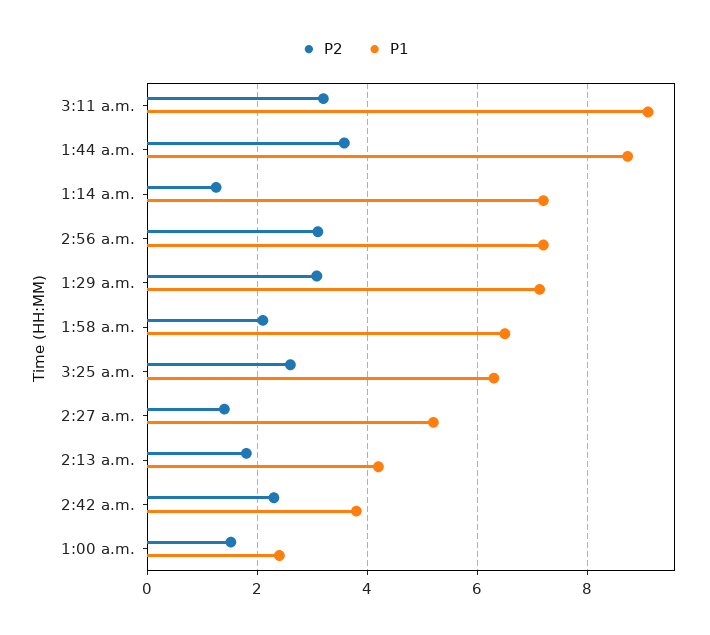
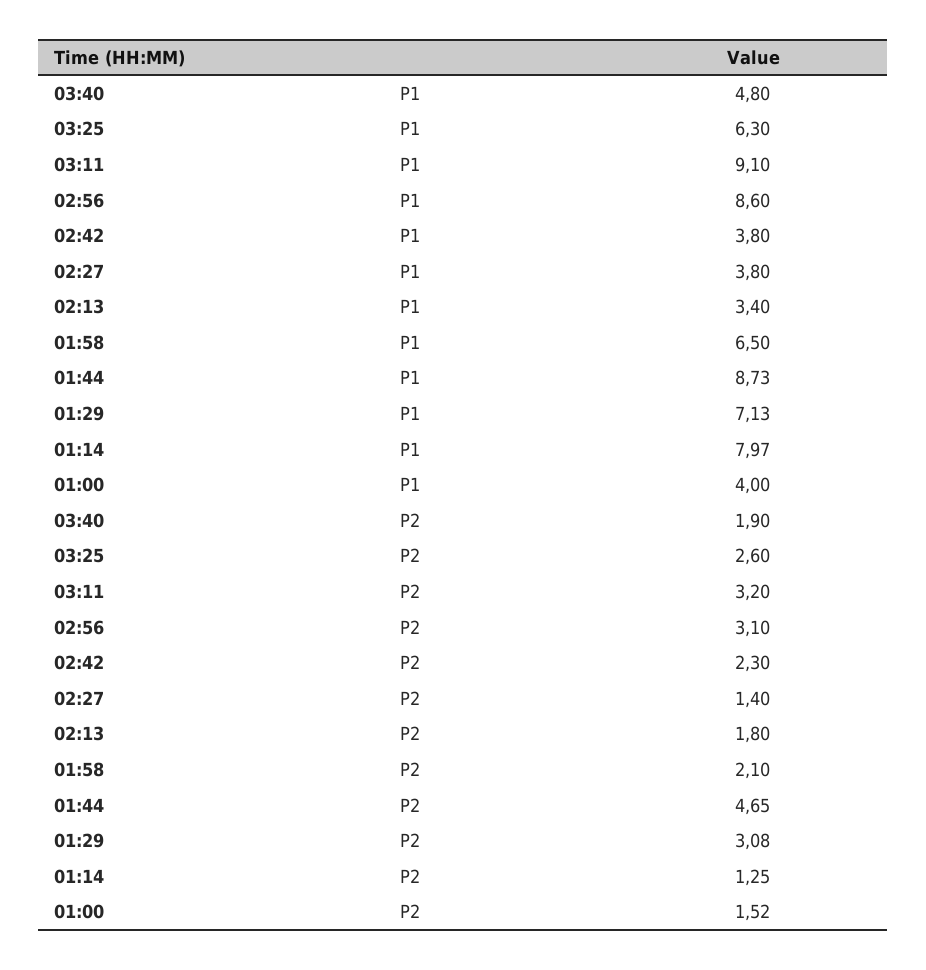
  {
    "P2": {
      "3:11 a.m.": 3.2,
-     "1:44 a.m.": 3.6,
+     "1:44 a.m.": 4.65,
      "1:14 a.m.": 1.25,
      "2:56 a.m.": 3.1,
      "1:29 a.m.": 3.08,
      "1:58 a.m.": 2.1,
      "3:25 a.m.": 2.6,
      "2:27 a.m.": 1.4,
      "2:13 a.m.": 1.8,
      "2:42 a.m.": 2.3,
-     "1:00 a.m.": 1.52
+     "1:00 a.m.": 1.52,
+     "03:40": 1.9
    },
    "P1": {
      "3:11 a.m.": 9.1,
      "1:44 a.m.": 8.73,
-     "1:14 a.m.": 7.2,
+     "1:14 a.m.": 7.97,
-     "2:56 a.m.": 7.2,
+     "2:56 a.m.": 8.6,
      "1:29 a.m.": 7.13,
      "1:58 a.m.": 6.5,
      "3:25 a.m.": 6.3,
-     "2:27 a.m.": 5.2,
+     "2:27 a.m.": 3.8,
-     "2:13 a.m.": 4.2,
+     "2:13 a.m.": 3.4,
      "2:42 a.m.": 3.8,
-     "1:00 a.m.": 2.4
+     "1:00 a.m.": 4,
+     "03:40": 4.8
    }
  }

